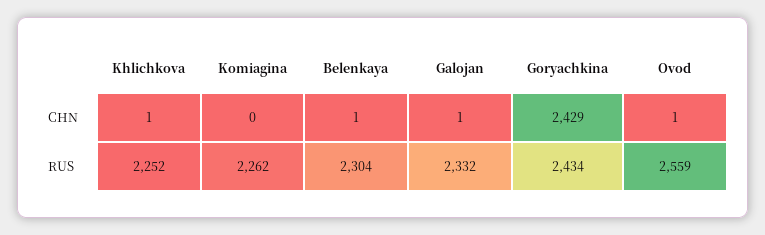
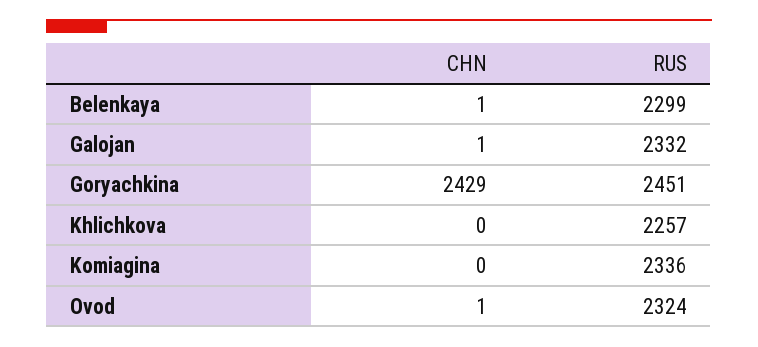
  {
    "Khlichkova": {
-     "CHN": 1,
+     "CHN": 0,
-     "RUS": 2252
+     "RUS": 2257
    },
    "Komiagina": {
      "CHN": 0,
-     "RUS": 2262
+     "RUS": 2336
    },
    "Belenkaya": {
      "CHN": 1,
-     "RUS": 2304
+     "RUS": 2299
    },
    "Galojan": {
      "CHN": 1,
      "RUS": 2332
    },
    "Goryachkina": {
      "CHN": 2429,
-     "RUS": 2434
+     "RUS": 2451
    },
    "Ovod": {
      "CHN": 1,
-     "RUS": 2559
+     "RUS": 2324
    }
  }

